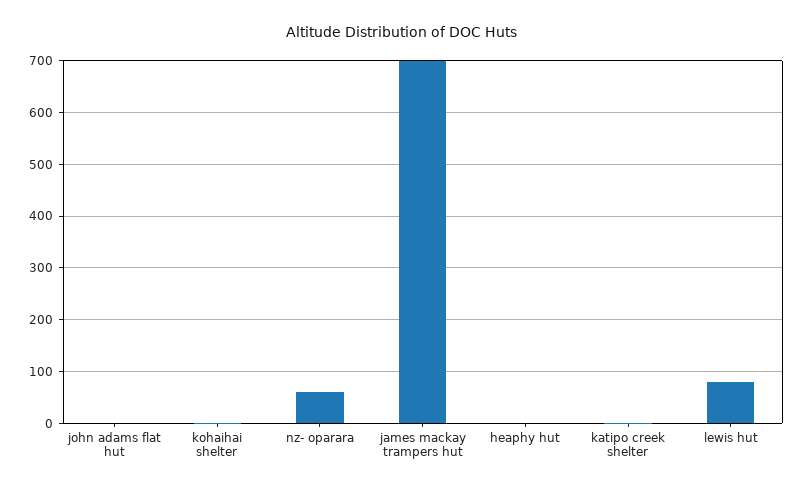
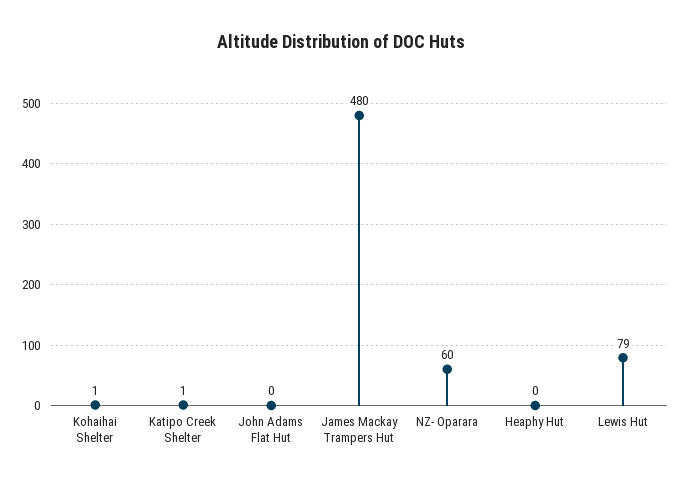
  {
    "john adams flat hut": 0,
    "kohaihai shelter": 1,
    "nz- oparara": 60,
-   "james mackay trampers hut": 700,
+   "james mackay trampers hut": 480,
    "heaphy hut": 0,
    "katipo creek shelter": 1,
    "lewis hut": 79
  }

